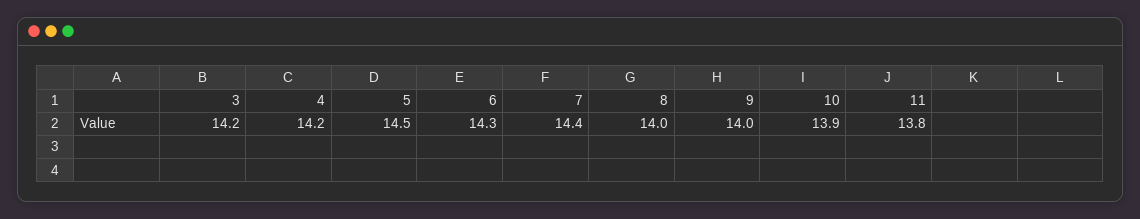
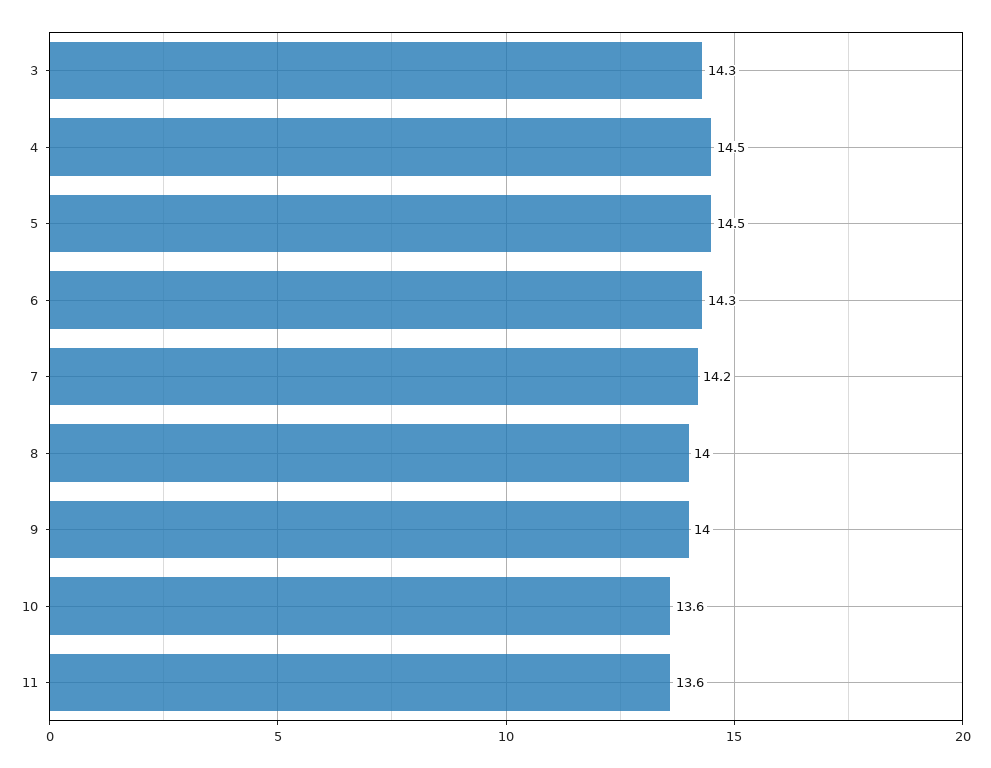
  {
-   "3": 14.2,
+   "3": 14.3,
-   "4": 14.2,
+   "4": 14.5,
    "5": 14.5,
    "6": 14.3,
-   "7": 14.4,
+   "7": 14.2,
    "8": 14,
    "9": 14,
-   "10": 13.9,
+   "10": 13.6,
-   "11": 13.8
+   "11": 13.6
  }

